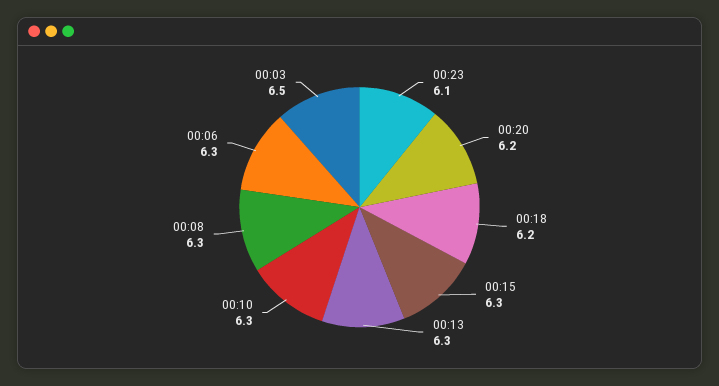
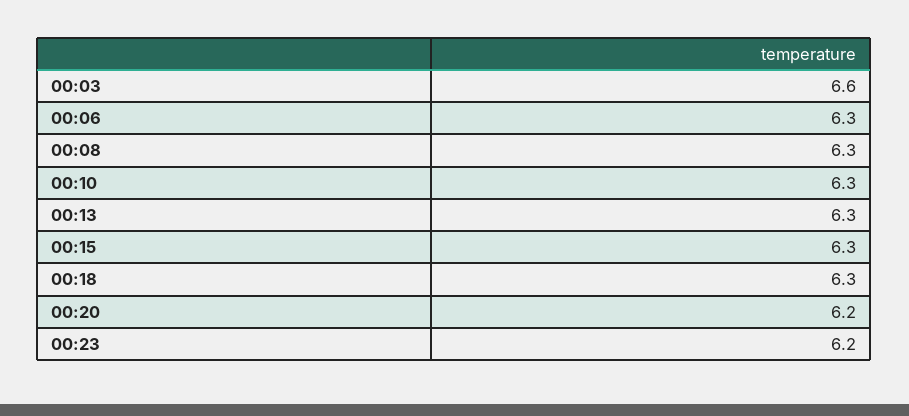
  {
-   "00:23": 6.1,
+   "00:23": 6.2,
    "00:20": 6.2,
-   "00:18": 6.2,
+   "00:18": 6.3,
    "00:15": 6.3,
    "00:13": 6.3,
    "00:10": 6.3,
    "00:08": 6.3,
    "00:06": 6.3,
-   "00:03": 6.5
+   "00:03": 6.6
  }

